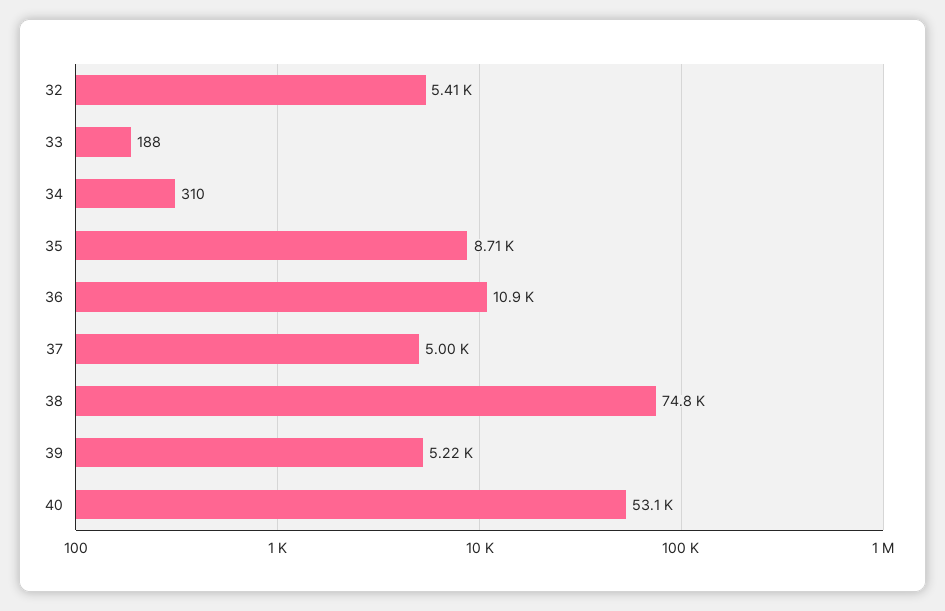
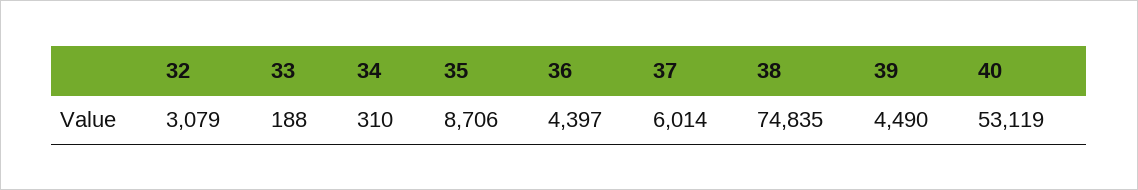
  {
-   "32": 5410,
+   "32": 3079,
    "33": 188,
    "34": 310,
    "35": 8706,
-   "36": 10900,
+   "36": 4397,
-   "37": 5000,
+   "37": 6014,
    "38": 74835,
-   "39": 5220,
+   "39": 4490,
    "40": 53119
  }

